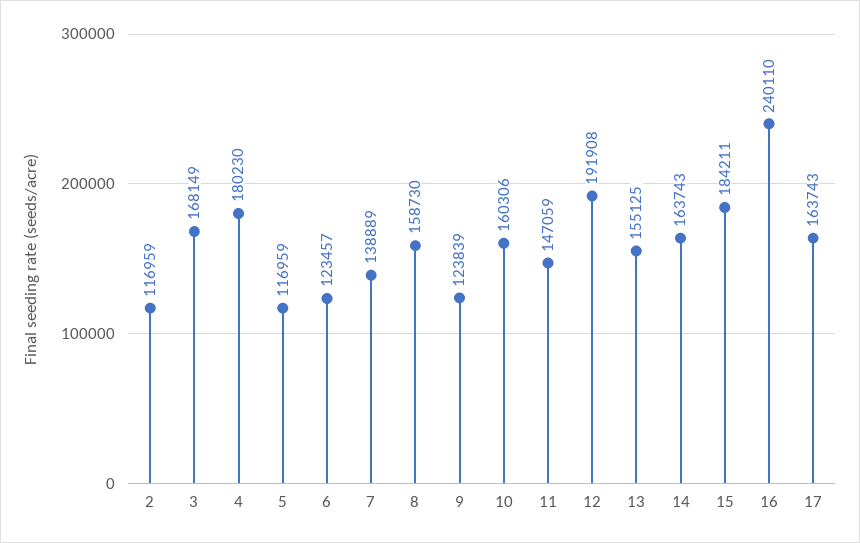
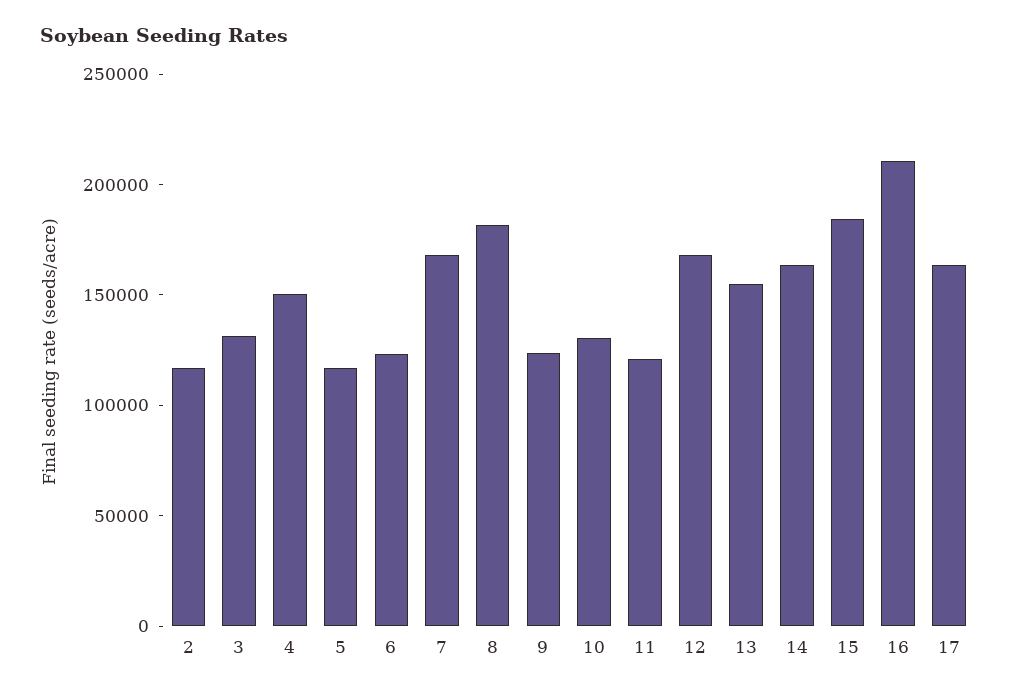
  {
    "2": 116959,
-   "3": 168149,
+   "3": 130000,
-   "4": 180230,
+   "4": 150000,
    "5": 116959,
    "6": 123457,
-   "7": 138889,
+   "7": 170000,
-   "8": 158730,
+   "8": 180000,
    "9": 123839,
-   "10": 160306,
+   "10": 130000,
-   "11": 147059,
+   "11": 120000,
-   "12": 191908,
+   "12": 170000,
    "13": 155125,
    "14": 163743,
    "15": 184211,
-   "16": 240110,
+   "16": 210000,
    "17": 163743
  }

